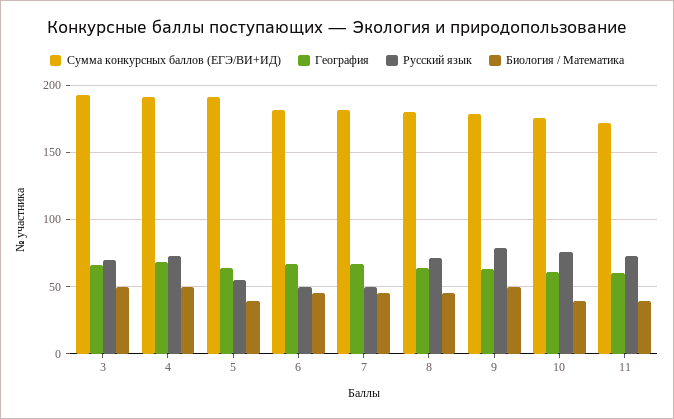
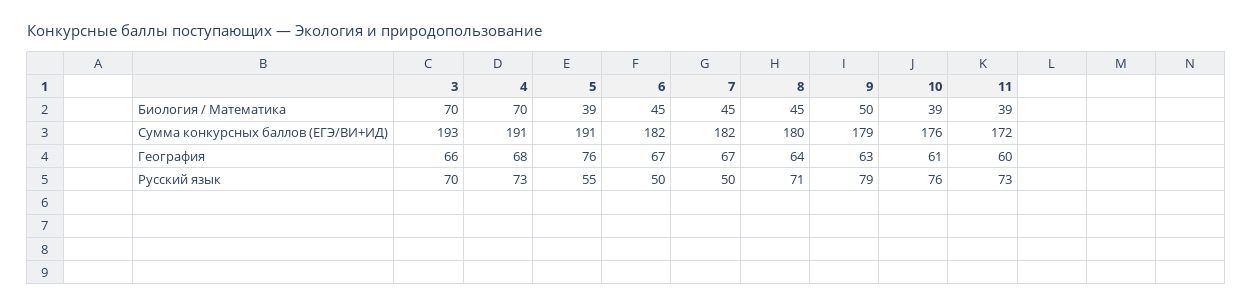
  {
    "Сумма конкурсных баллов (ЕГЭ/ВИ+ИД)": {
      "3": 193,
      "4": 191,
      "5": 191,
      "6": 182,
      "7": 182,
      "8": 180,
      "9": 179,
      "10": 176,
      "11": 172
    },
    "География": {
      "3": 66,
      "4": 68,
-     "5": 65,
+     "5": 76,
      "6": 67,
      "7": 67,
      "8": 64,
      "9": 63,
      "10": 61,
      "11": 60
    },
    "Русский язык": {
      "3": 70,
      "4": 73,
      "5": 55,
      "6": 50,
      "7": 50,
      "8": 71,
      "9": 79,
      "10": 76,
      "11": 73
    },
    "Биология / Математика": {
-     "3": 50,
+     "3": 70,
-     "4": 50,
+     "4": 70,
      "5": 39,
      "6": 45,
      "7": 45,
      "8": 45,
      "9": 50,
      "10": 39,
      "11": 39
    }
  }

